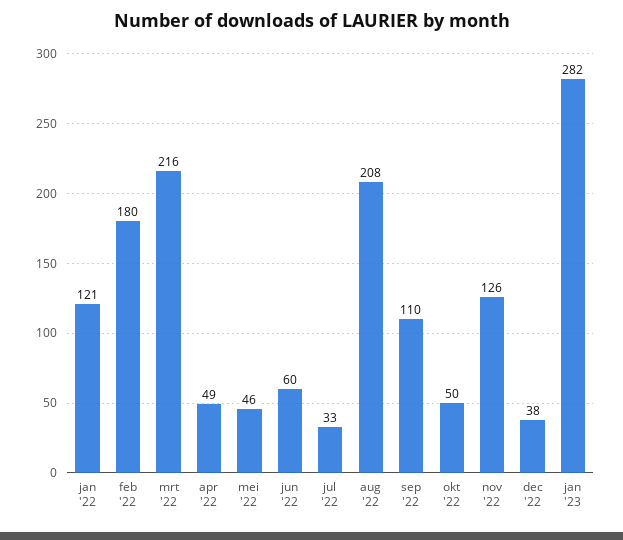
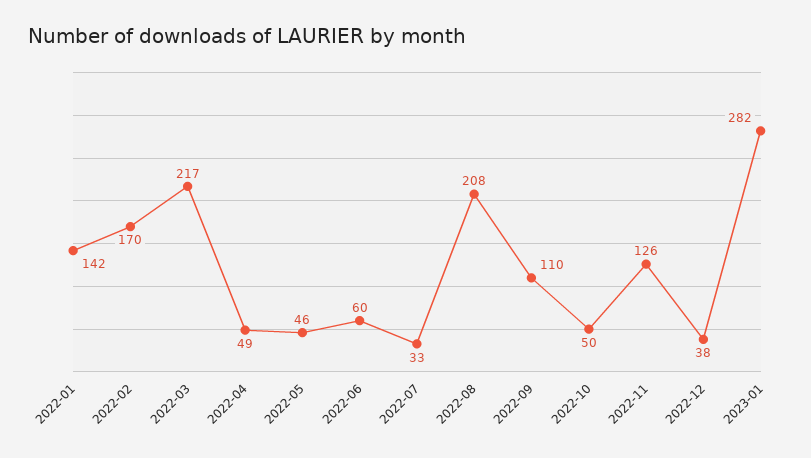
  {
-   "jan '22": 121,
+   "jan '22": 142,
-   "feb '22": 180,
+   "feb '22": 170,
-   "mrt '22": 216,
+   "mrt '22": 217,
    "apr '22": 49,
    "mei '22": 46,
    "jun '22": 60,
    "jul '22": 33,
    "aug '22": 208,
    "sep '22": 110,
    "okt '22": 50,
    "nov '22": 126,
    "dec '22": 38,
    "jan '23": 282
  }

